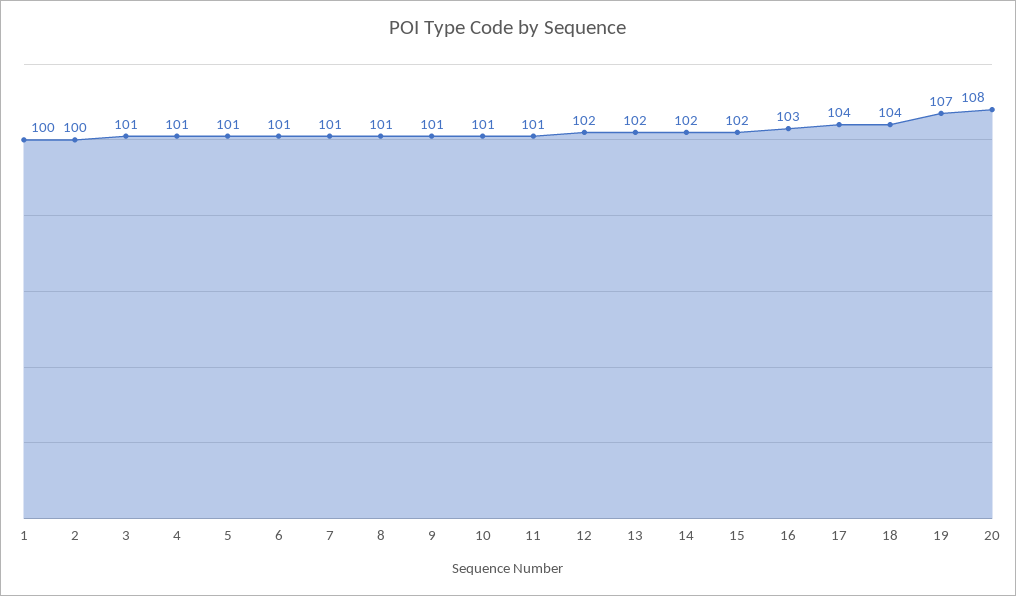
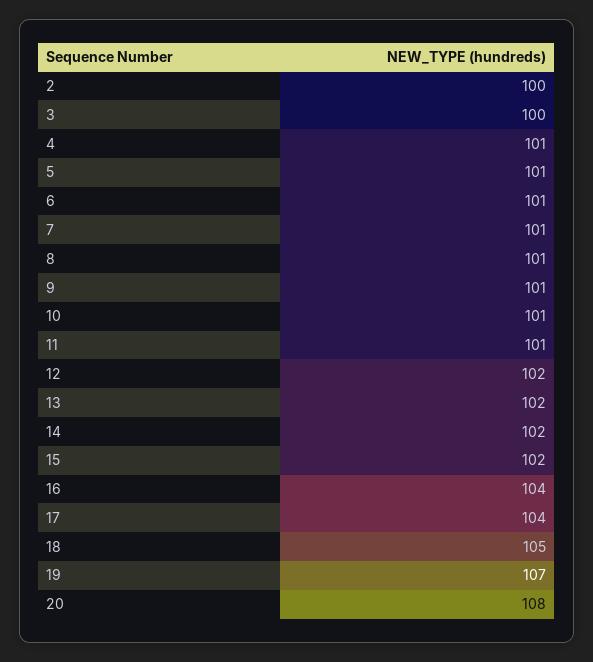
  {
-   "1": 100,
    "2": 100,
-   "3": 101,
+   "3": 100,
    "4": 101,
    "5": 101,
    "6": 101,
    "7": 101,
    "8": 101,
    "9": 101,
    "10": 101,
    "11": 101,
    "12": 102,
    "13": 102,
    "14": 102,
    "15": 102,
-   "16": 103,
+   "16": 104,
    "17": 104,
-   "18": 104,
+   "18": 105,
    "19": 107,
    "20": 108
  }

